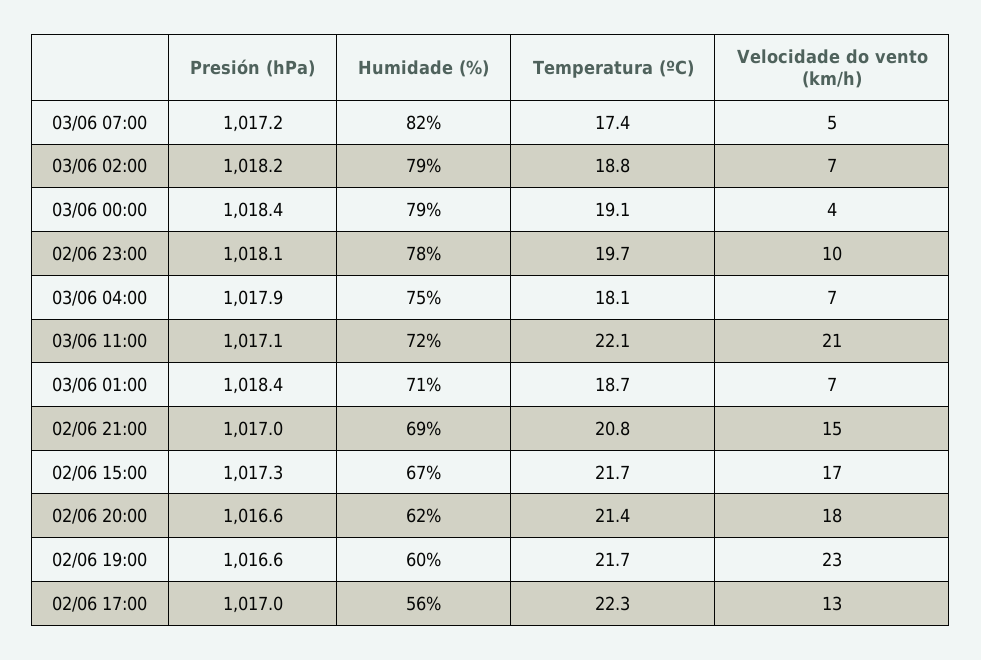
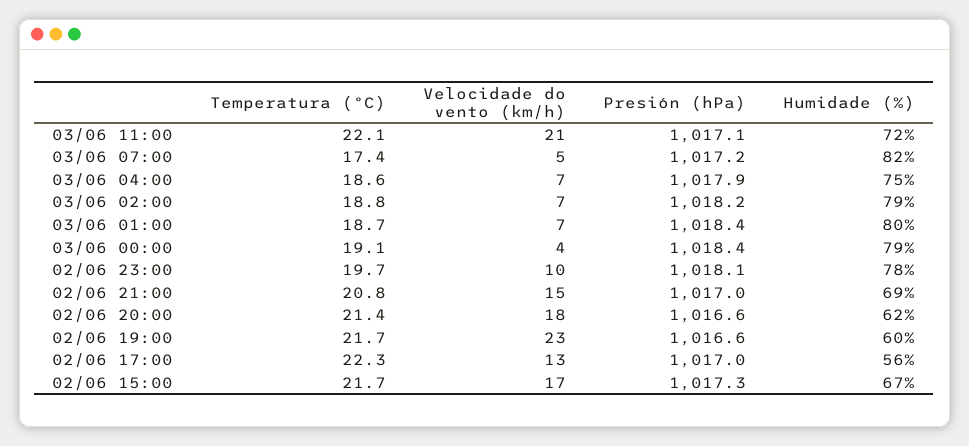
  {
    "Presión (hPa)": {
      "03/06 07:00": 1017.2,
      "03/06 02:00": 1018.2,
      "03/06 00:00": 1018.4,
      "02/06 23:00": 1018.1,
      "03/06 04:00": 1017.9,
      "03/06 11:00": 1017.1,
      "03/06 01:00": 1018.4,
      "02/06 21:00": 1017,
      "02/06 15:00": 1017.3,
      "02/06 20:00": 1016.6,
      "02/06 19:00": 1016.6,
      "02/06 17:00": 1017
    },
    "Humidade (%)": {
      "03/06 07:00": 82,
      "03/06 02:00": 79,
      "03/06 00:00": 79,
      "02/06 23:00": 78,
      "03/06 04:00": 75,
      "03/06 11:00": 72,
-     "03/06 01:00": 71,
+     "03/06 01:00": 80,
      "02/06 21:00": 69,
      "02/06 15:00": 67,
      "02/06 20:00": 62,
      "02/06 19:00": 60,
      "02/06 17:00": 56
    },
    "Temperatura (ºC)": {
      "03/06 07:00": 17.4,
      "03/06 02:00": 18.8,
      "03/06 00:00": 19.1,
      "02/06 23:00": 19.7,
-     "03/06 04:00": 18.1,
+     "03/06 04:00": 18.6,
      "03/06 11:00": 22.1,
      "03/06 01:00": 18.7,
      "02/06 21:00": 20.8,
      "02/06 15:00": 21.7,
      "02/06 20:00": 21.4,
      "02/06 19:00": 21.7,
      "02/06 17:00": 22.3
    },
    "Velocidade do vento (km/h)": {
      "03/06 07:00": 5,
      "03/06 02:00": 7,
      "03/06 00:00": 4,
      "02/06 23:00": 10,
      "03/06 04:00": 7,
      "03/06 11:00": 21,
      "03/06 01:00": 7,
      "02/06 21:00": 15,
      "02/06 15:00": 17,
      "02/06 20:00": 18,
      "02/06 19:00": 23,
      "02/06 17:00": 13
    }
  }

